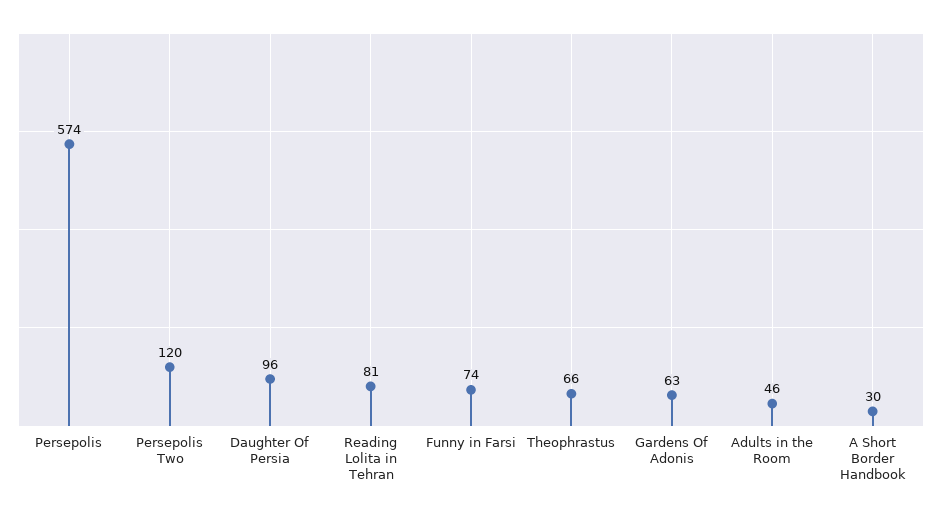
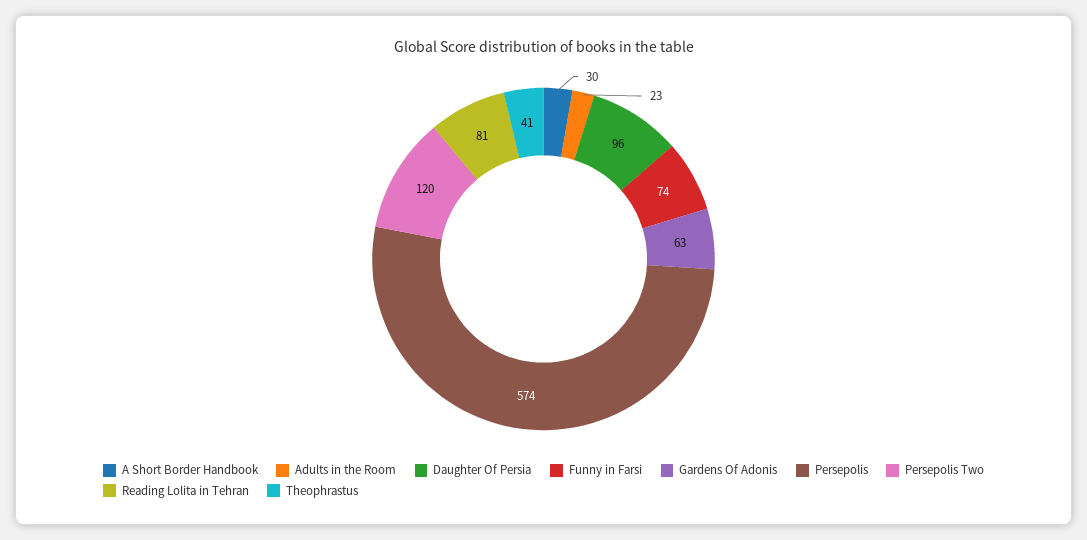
  {
    "Persepolis": 574,
    "Persepolis Two": 120,
    "Daughter Of Persia": 96,
    "Reading Lolita in Tehran": 81,
    "Funny in Farsi": 74,
-   "Theophrastus": 66,
+   "Theophrastus": 41,
    "Gardens Of Adonis": 63,
-   "Adults in the Room": 46,
+   "Adults in the Room": 23,
    "A Short Border Handbook": 30
  }

